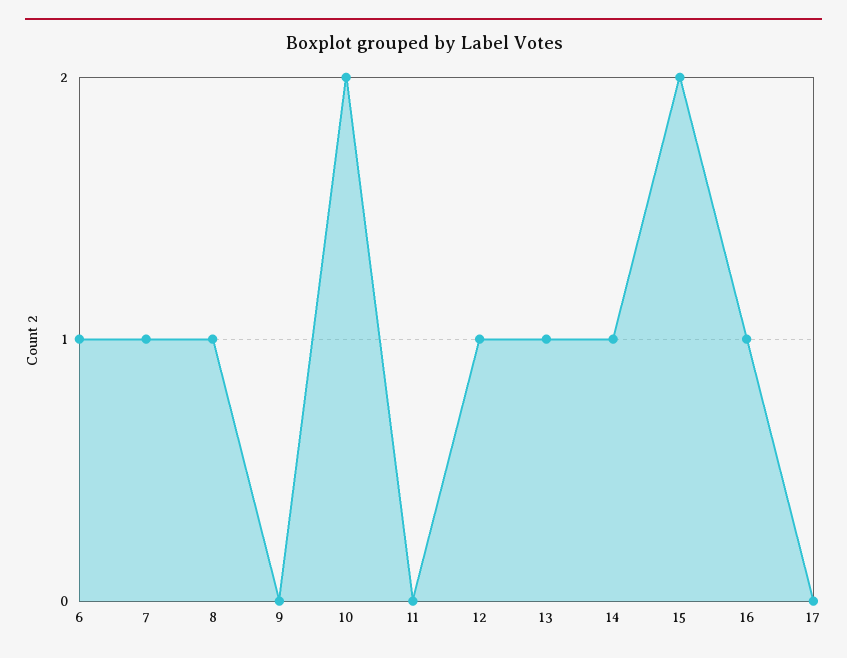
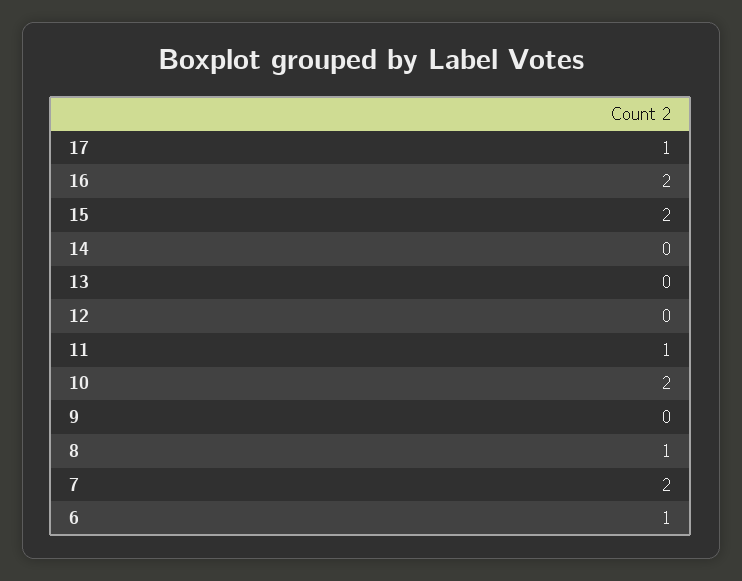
  {
    "6": 1,
-   "7": 1,
+   "7": 2,
    "8": 1,
    "9": 0,
    "10": 2,
-   "11": 0,
+   "11": 1,
-   "12": 1,
+   "12": 0,
-   "13": 1,
+   "13": 0,
-   "14": 1,
+   "14": 0,
    "15": 2,
-   "16": 1,
+   "16": 2,
-   "17": 0
+   "17": 1
  }

